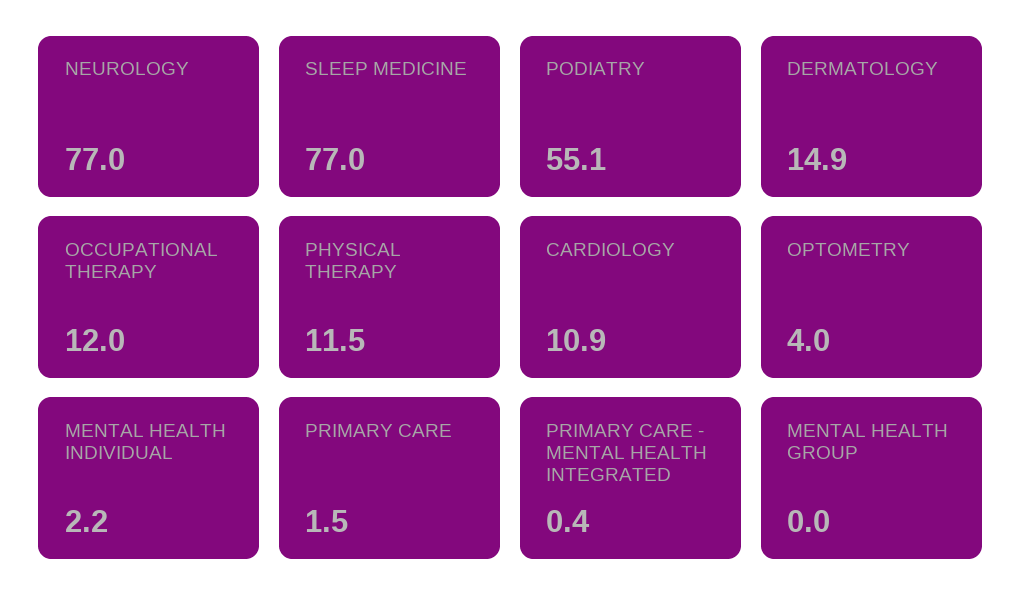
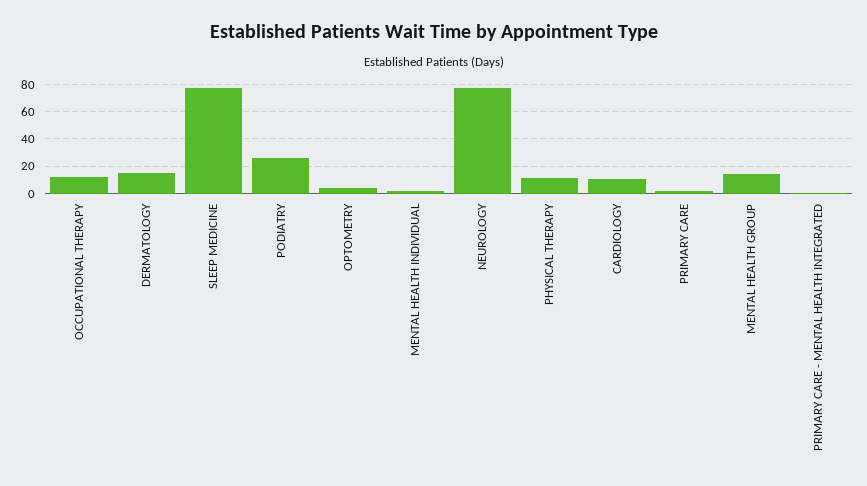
  {
    "NEUROLOGY": 77,
    "SLEEP MEDICINE": 77,
-   "PODIATRY": 55.1,
+   "PODIATRY": 25,
    "DERMATOLOGY": 14.9,
    "OCCUPATIONAL THERAPY": 12,
    "PHYSICAL THERAPY": 11.5,
    "CARDIOLOGY": 10.9,
    "OPTOMETRY": 4,
    "MENTAL HEALTH INDIVIDUAL": 2.2,
    "PRIMARY CARE": 1.5,
    "PRIMARY CARE - MENTAL HEALTH INTEGRATED": 0.4,
-   "MENTAL HEALTH GROUP": 0
+   "MENTAL HEALTH GROUP": 15
  }

